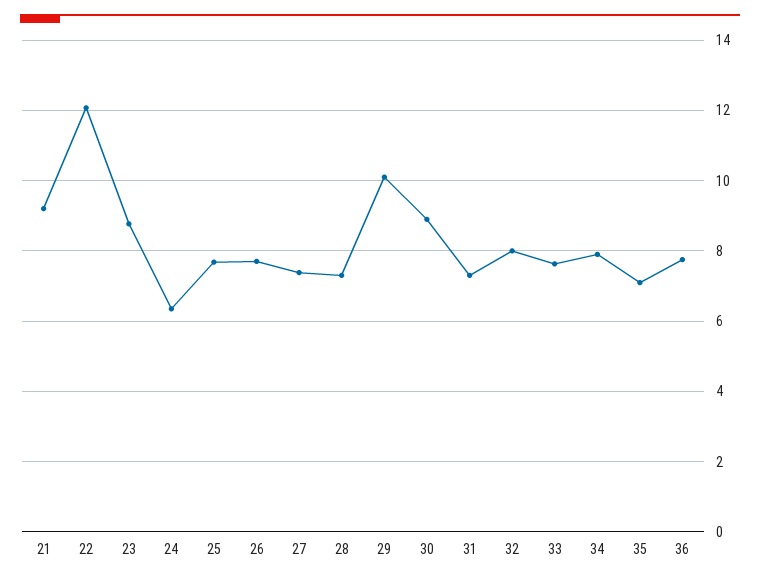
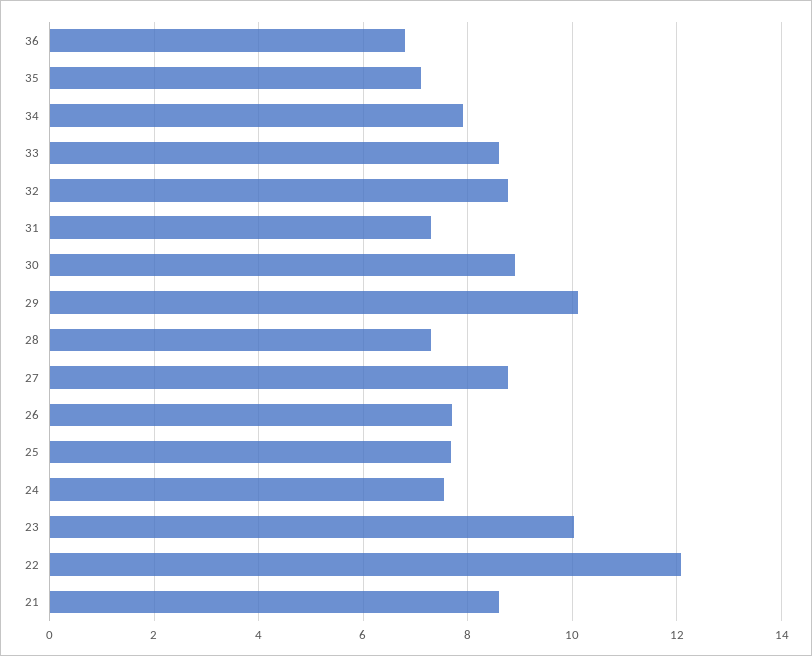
  {
-   "21": 9.2,
+   "21": 8.6,
    "22": 12,
-   "23": 8.8,
+   "23": 10,
-   "24": 6.4,
+   "24": 7.6,
    "25": 7.6,
    "26": 7.8,
-   "27": 7.4,
+   "27": 8.8,
    "28": 7.4,
    "29": 10.2,
    "30": 9,
    "31": 7.4,
-   "32": 8,
+   "32": 8.8,
-   "33": 7.6,
+   "33": 8.6,
    "34": 8,
    "35": 7.2,
-   "36": 7.8
+   "36": 6.8
  }

